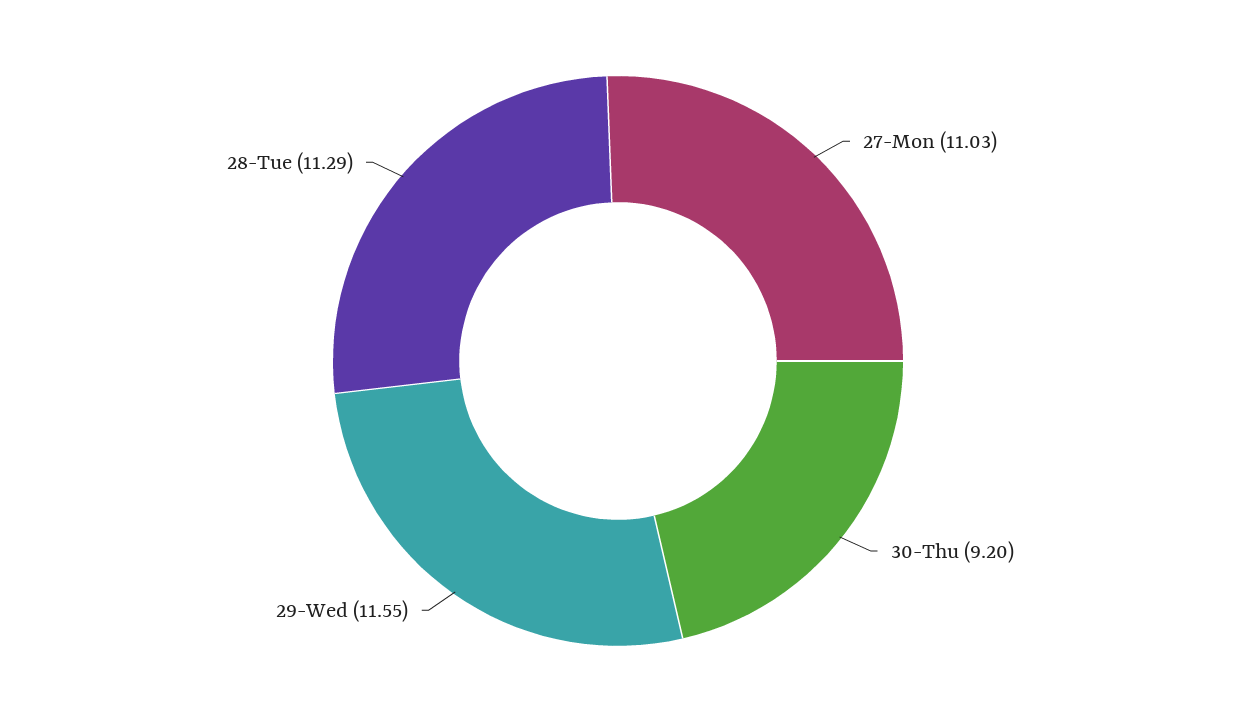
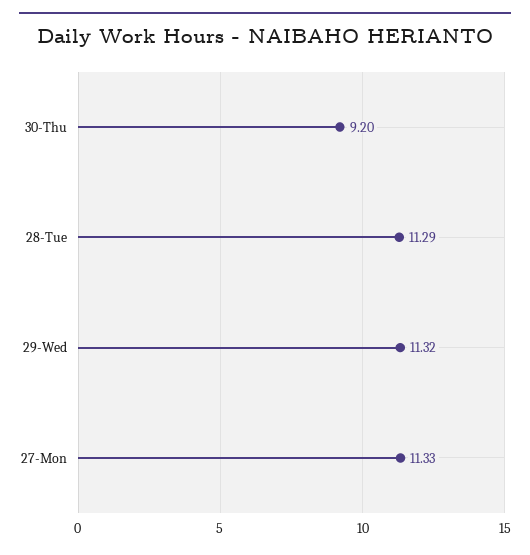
  {
-   "27-Mon": 11.03,
+   "27-Mon": 11.33,
    "30-Thu": 9.2,
-   "29-Wed": 11.55,
+   "29-Wed": 11.32,
    "28-Tue": 11.29
  }

